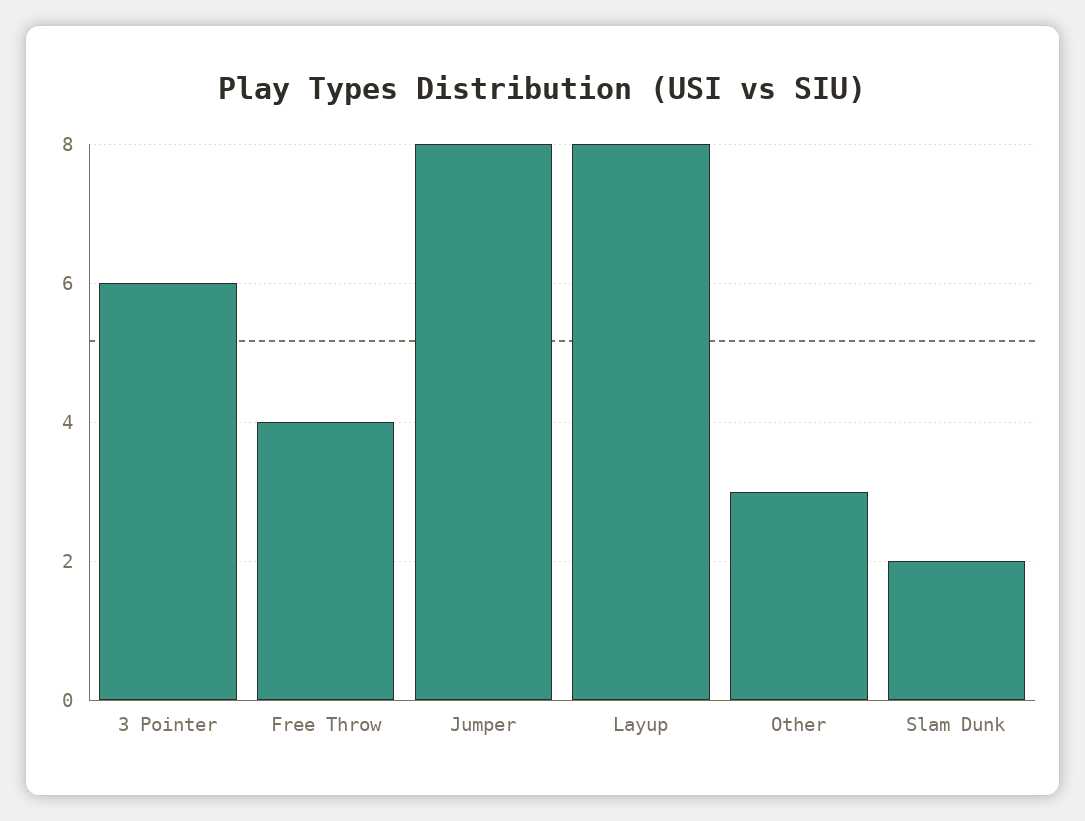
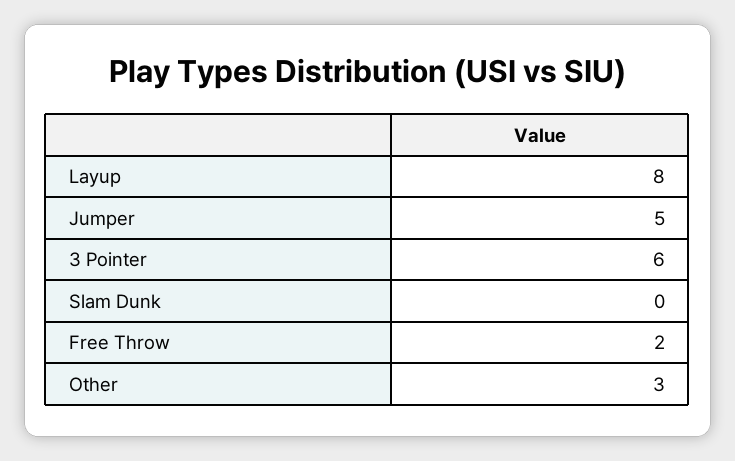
  {
    "3 Pointer": 6,
-   "Free Throw": 4,
+   "Free Throw": 2,
-   "Jumper": 8,
+   "Jumper": 5,
    "Layup": 8,
    "Other": 3,
-   "Slam Dunk": 2
+   "Slam Dunk": 0
  }

